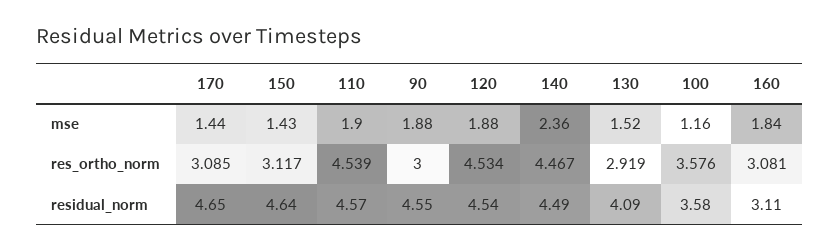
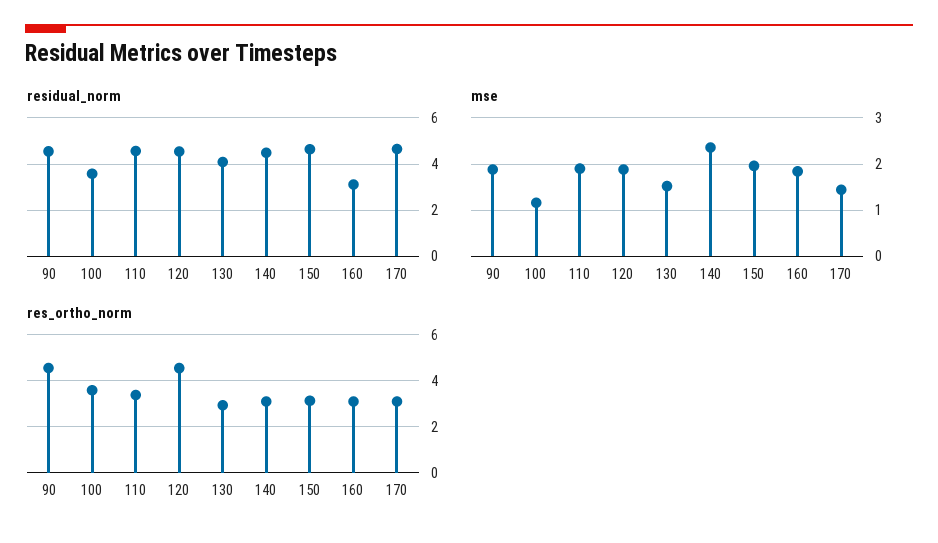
  {
    "mse": {
      "170": 1.44,
-     "150": 1.43,
+     "150": 2,
      "110": 1.9,
      "90": 1.88,
      "120": 1.88,
      "140": 2.36,
      "130": 1.52,
      "100": 1.16,
      "160": 1.84
    },
    "res_ortho_norm": {
      "170": 3.085,
      "150": 3.117,
-     "110": 4.539,
+     "110": 3.5,
-     "90": 3,
+     "90": 4.5,
      "120": 4.534,
-     "140": 4.467,
+     "140": 3,
      "130": 2.919,
      "100": 3.576,
      "160": 3.081
    },
    "residual_norm": {
      "170": 4.65,
      "150": 4.64,
      "110": 4.57,
      "90": 4.55,
      "120": 4.54,
      "140": 4.49,
      "130": 4.09,
      "100": 3.58,
      "160": 3.11
    }
  }

